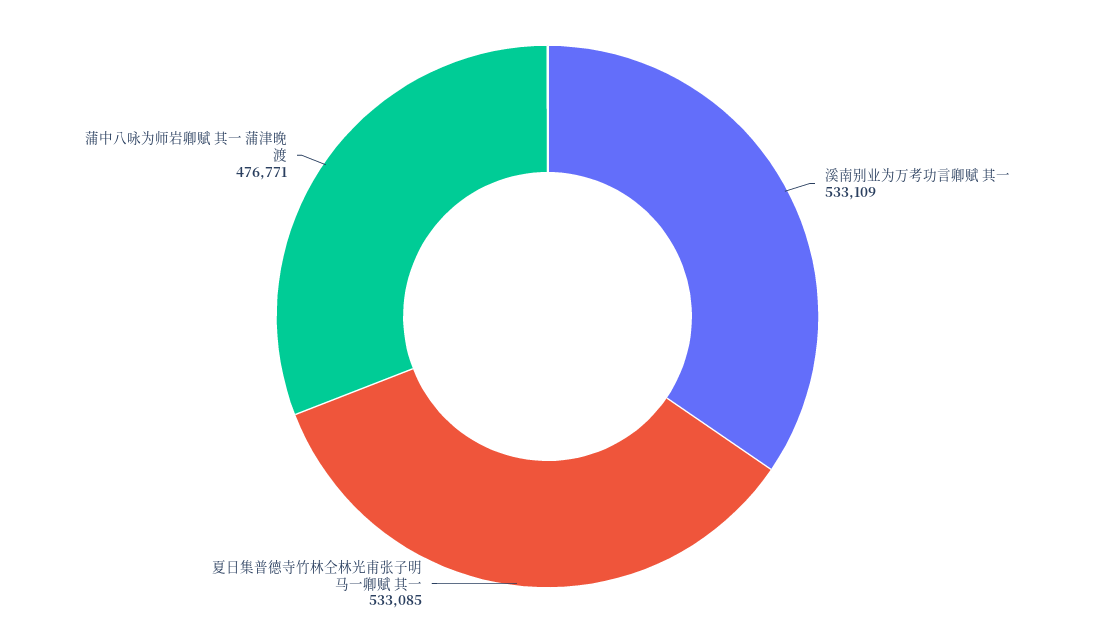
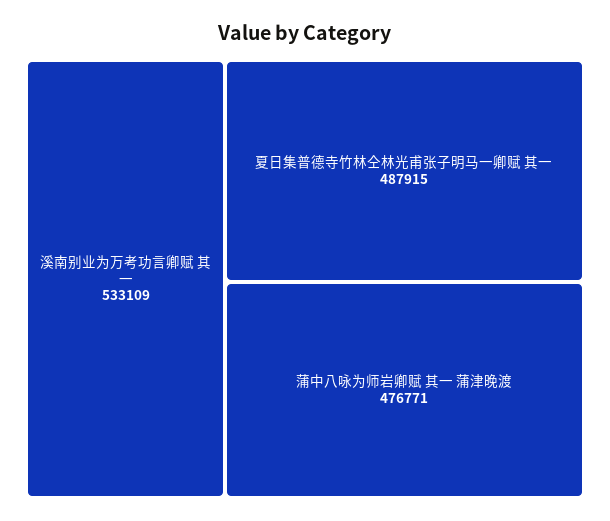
  {
    "溪南别业为万考功言卿赋 其一": 533109,
-   "夏日集普德寺竹林仝林光甫张子明马一卿赋 其一": 533085,
+   "夏日集普德寺竹林仝林光甫张子明马一卿赋 其一": 487915,
    "蒲中八咏为师岩卿赋 其一 蒲津晚渡": 476771
  }

